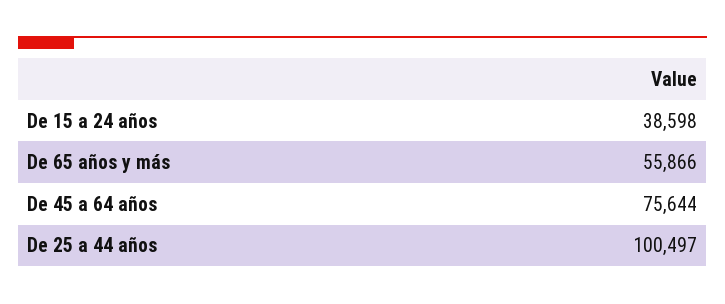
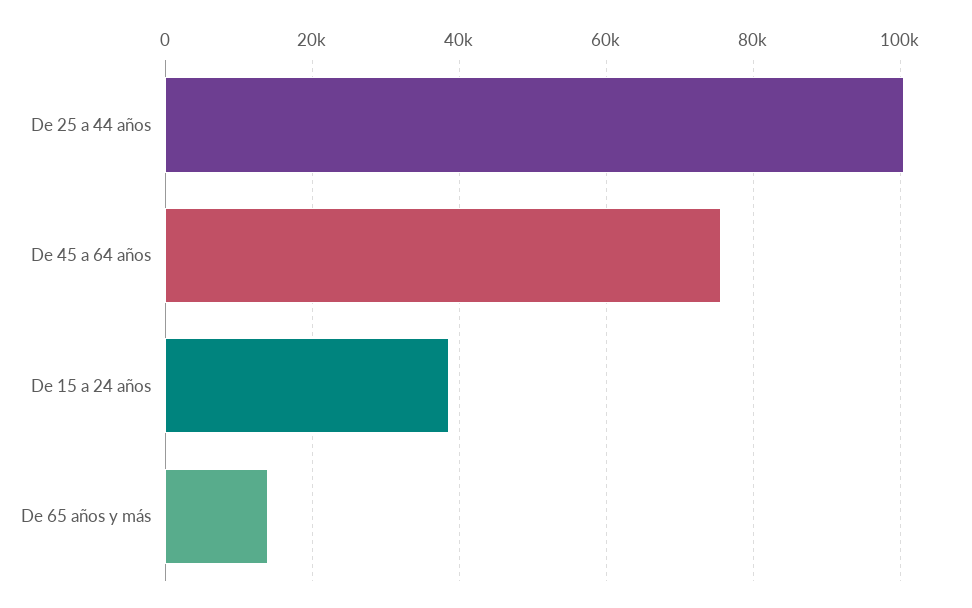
  {
    "De 15 a 24 años": 38598,
-   "De 65 años y más": 55866,
+   "De 65 años y más": 14000,
    "De 45 a 64 años": 75644,
    "De 25 a 44 años": 100497
  }

